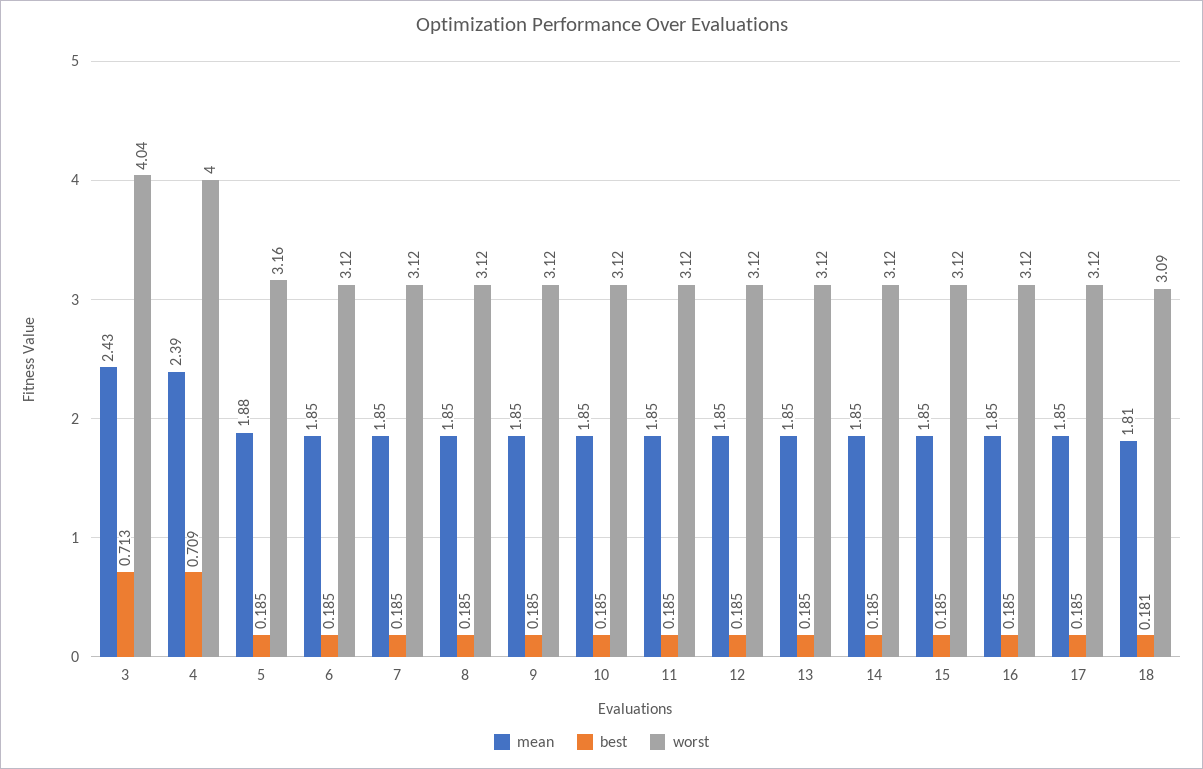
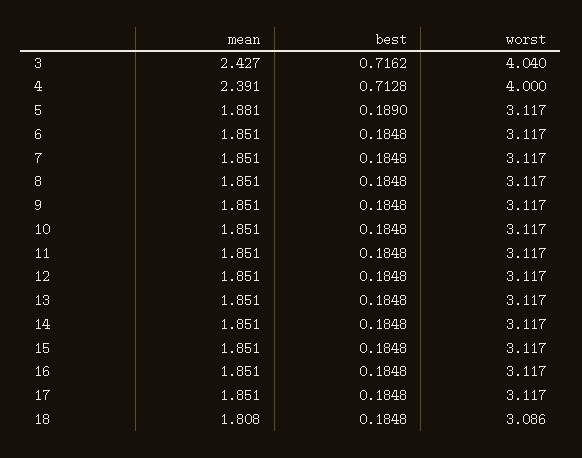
  {
    "mean": {
      "3": 2.427,
      "4": 2.391,
      "5": 1.881,
      "6": 1.851,
      "7": 1.851,
      "8": 1.851,
      "9": 1.851,
      "10": 1.851,
      "11": 1.851,
      "12": 1.851,
      "13": 1.851,
      "14": 1.851,
      "15": 1.851,
      "16": 1.851,
      "17": 1.851,
      "18": 1.808
    },
    "best": {
-     "3": 0.713,
+     "3": 0.7162,
-     "4": 0.709,
+     "4": 0.7128,
-     "5": 0.185,
+     "5": 0.189,
      "6": 0.1848,
      "7": 0.1848,
      "8": 0.1848,
      "9": 0.1848,
      "10": 0.1848,
      "11": 0.1848,
      "12": 0.1848,
      "13": 0.1848,
      "14": 0.1848,
      "15": 0.1848,
      "16": 0.1848,
      "17": 0.1848,
-     "18": 0.181
+     "18": 0.1848
    },
    "worst": {
      "3": 4.04,
      "4": 4,
-     "5": 3.16,
+     "5": 3.117,
      "6": 3.117,
      "7": 3.117,
      "8": 3.117,
      "9": 3.117,
      "10": 3.117,
      "11": 3.117,
      "12": 3.117,
      "13": 3.117,
      "14": 3.117,
      "15": 3.117,
      "16": 3.117,
      "17": 3.117,
      "18": 3.086
    }
  }

